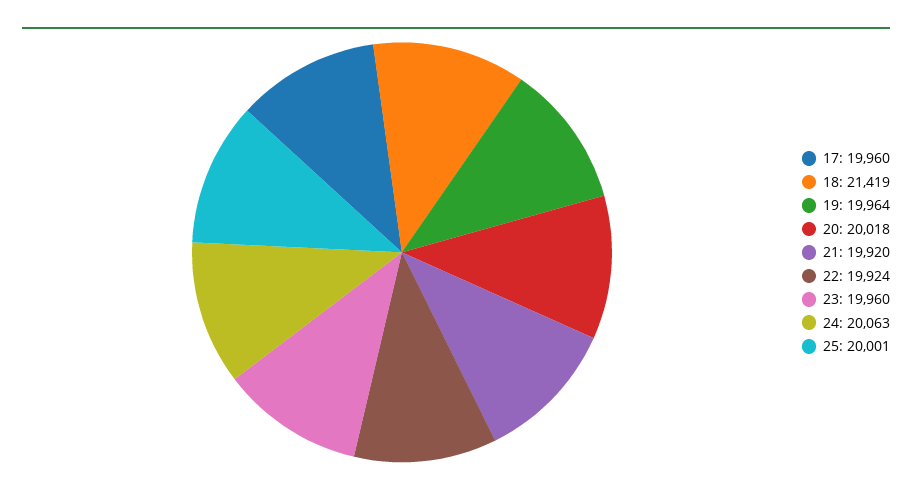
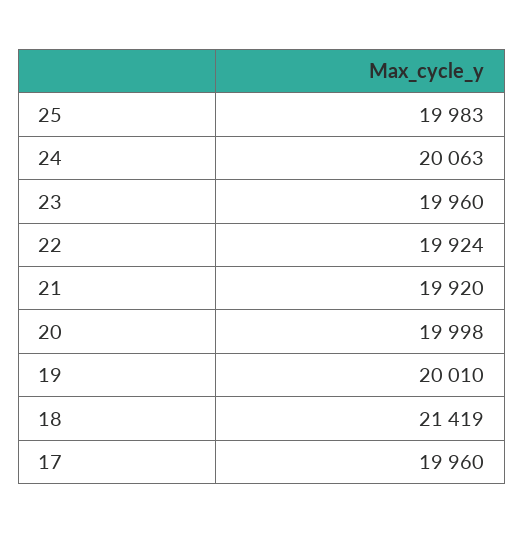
  {
    "17": 19960,
    "18": 21419,
-   "19": 19964,
+   "19": 20010,
-   "20": 20018,
+   "20": 19998,
    "21": 19920,
    "22": 19924,
    "23": 19960,
    "24": 20063,
-   "25": 20001
+   "25": 19983
  }

